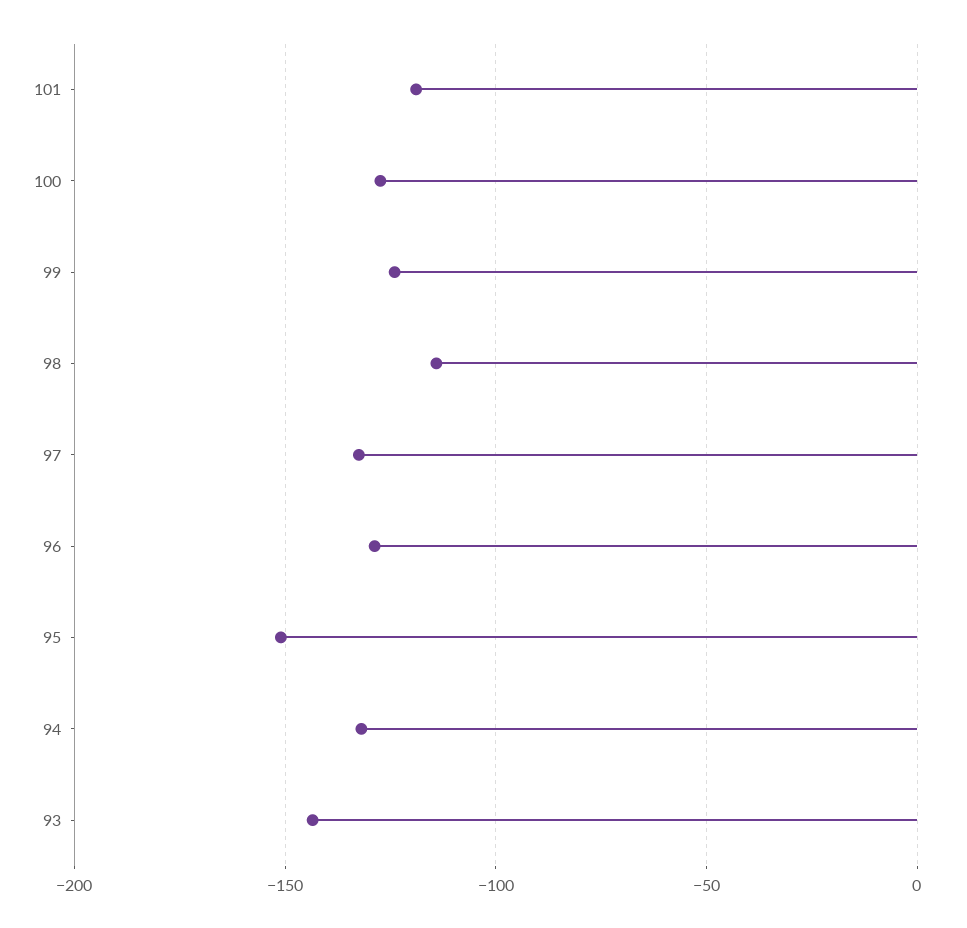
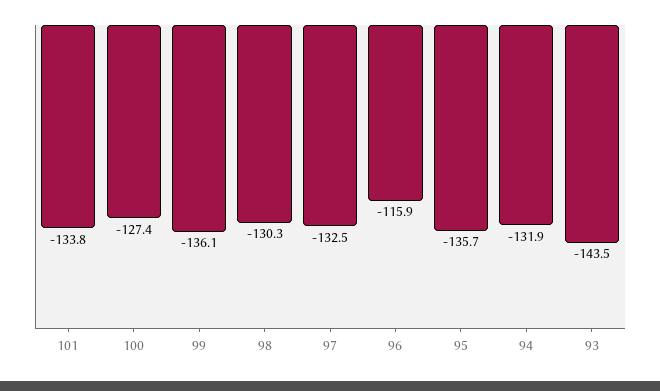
  {
-   "101": -120,
+   "101": -133.8,
    "100": -127.4,
-   "99": -125,
+   "99": -136.1,
-   "98": -115,
+   "98": -130.3,
    "97": -132.5,
-   "96": -130,
+   "96": -115.9,
-   "95": -150,
+   "95": -135.7,
    "94": -131.9,
    "93": -143.5
  }

